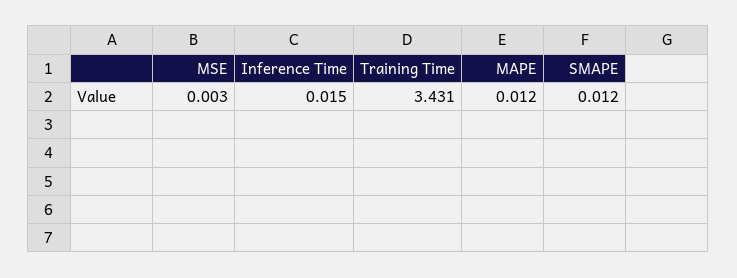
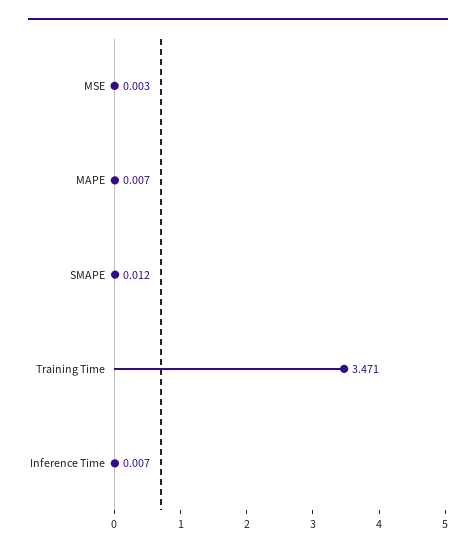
  {
    "MSE": 0.003,
-   "Inference Time": 0.015,
+   "Inference Time": 0.007,
-   "Training Time": 3.431,
+   "Training Time": 3.471,
-   "MAPE": 0.012,
+   "MAPE": 0.007,
    "SMAPE": 0.012
  }

